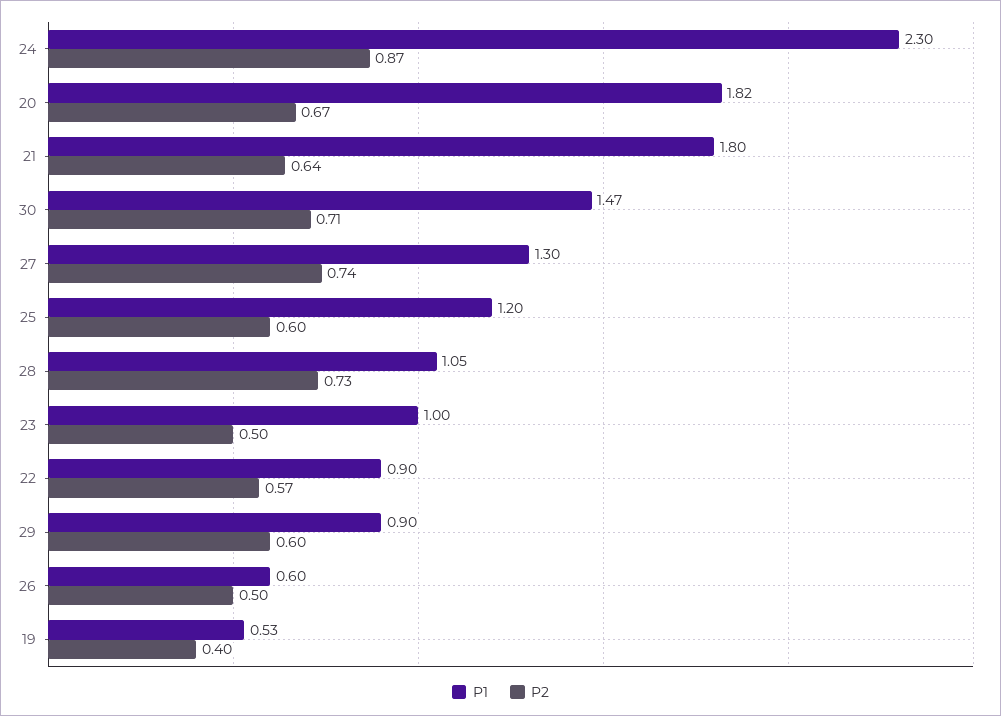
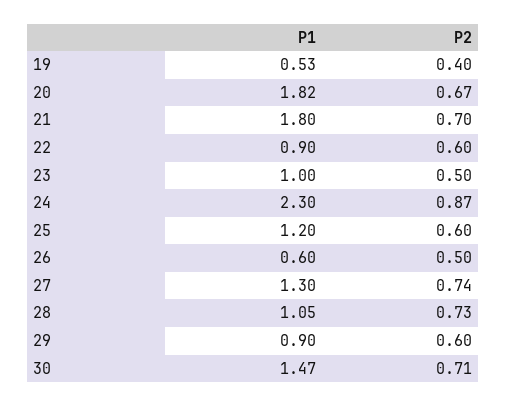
  {
    "P1": {
      "24": 2.3,
      "20": 1.82,
      "21": 1.8,
      "30": 1.47,
      "27": 1.3,
      "25": 1.2,
      "28": 1.05,
      "23": 1,
      "22": 0.9,
      "29": 0.9,
      "26": 0.6,
      "19": 0.53
    },
    "P2": {
      "24": 0.87,
      "20": 0.67,
-     "21": 0.64,
+     "21": 0.7,
      "30": 0.71,
      "27": 0.74,
      "25": 0.6,
      "28": 0.73,
      "23": 0.5,
-     "22": 0.57,
+     "22": 0.6,
      "29": 0.6,
      "26": 0.5,
      "19": 0.4
    }
  }

